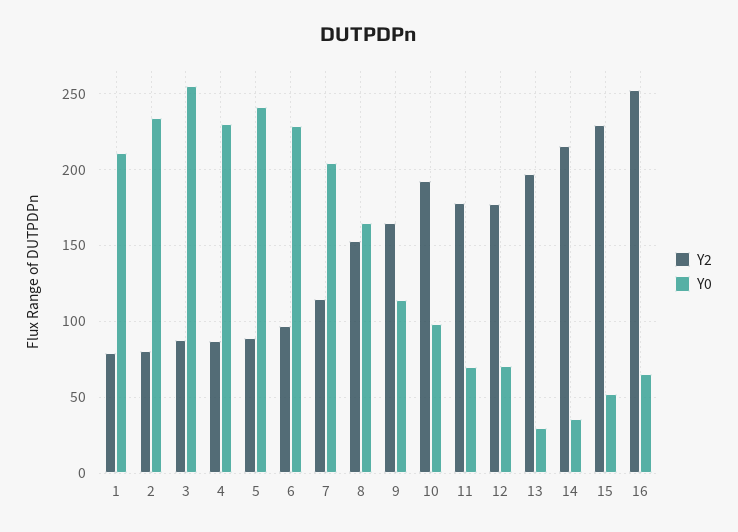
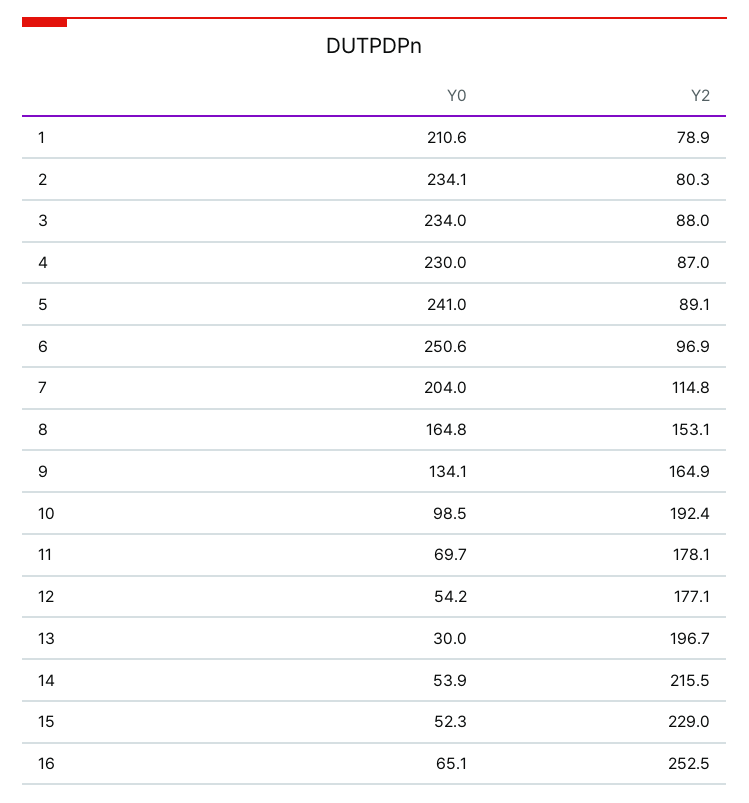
  {
    "Y2": {
      "1": 78.9,
      "2": 80.3,
      "3": 88,
      "4": 87,
      "5": 89.1,
      "6": 96.9,
      "7": 114.8,
      "8": 153.1,
      "9": 164.9,
      "10": 192.4,
      "11": 178.1,
      "12": 177.1,
      "13": 196.7,
      "14": 215.5,
      "15": 229,
      "16": 252.5
    },
    "Y0": {
      "1": 210.6,
      "2": 234.1,
-     "3": 255,
+     "3": 234,
      "4": 230,
      "5": 241,
-     "6": 230,
+     "6": 250.6,
      "7": 204,
      "8": 164.8,
-     "9": 115,
+     "9": 134.1,
      "10": 98.5,
      "11": 69.7,
-     "12": 70,
+     "12": 54.2,
      "13": 30,
-     "14": 35,
+     "14": 53.9,
      "15": 52.3,
      "16": 65.1
    }
  }

